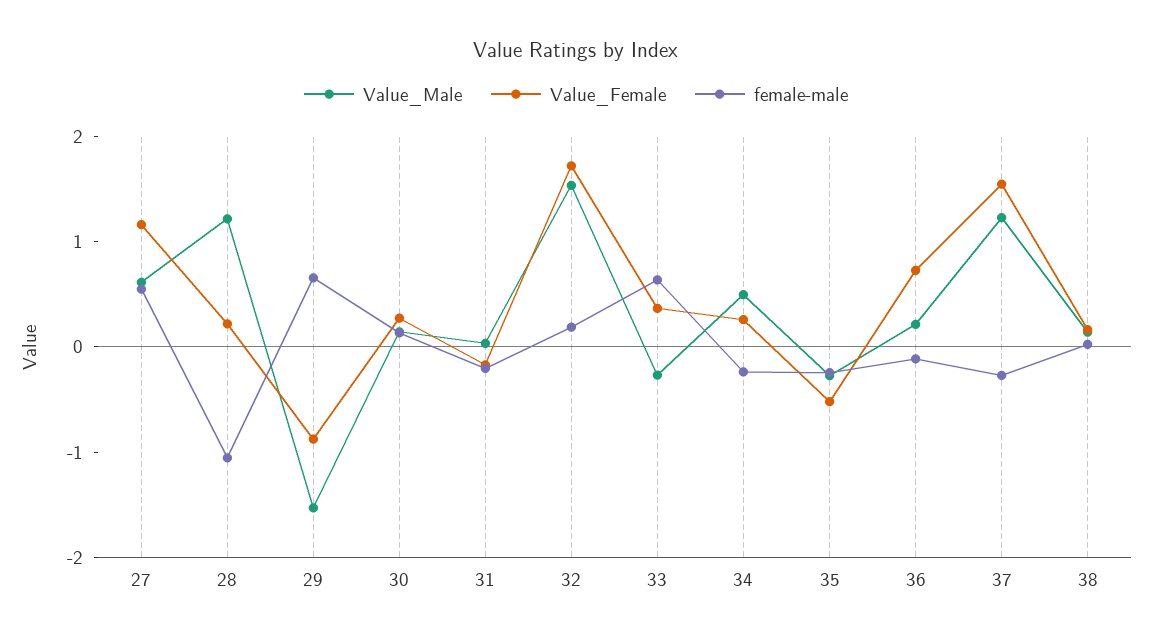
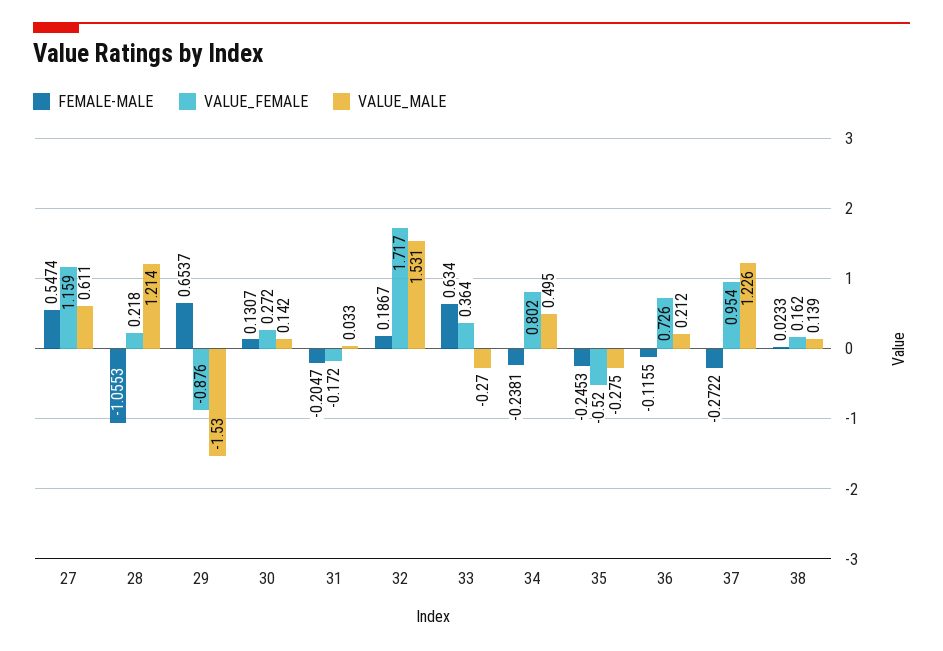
  {
    "Value_Male": {
      "27": 0.611,
      "28": 1.214,
      "29": -1.53,
      "30": 0.142,
      "31": 0.033,
      "32": 1.531,
      "33": -0.27,
      "34": 0.495,
      "35": -0.275,
      "36": 0.212,
      "37": 1.226,
      "38": 0.139
    },
    "Value_Female": {
      "27": 1.159,
      "28": 0.218,
      "29": -0.876,
      "30": 0.272,
      "31": -0.172,
      "32": 1.717,
      "33": 0.364,
-     "34": 0.2,
+     "34": 0.802,
      "35": -0.52,
      "36": 0.726,
-     "37": 1.6,
+     "37": 0.954,
      "38": 0.162
    },
    "female-male": {
      "27": 0.5474,
      "28": -1.0553,
      "29": 0.6537,
      "30": 0.1307,
      "31": -0.2047,
      "32": 0.1867,
      "33": 0.634,
      "34": -0.2381,
      "35": -0.2453,
      "36": -0.1155,
      "37": -0.2722,
      "38": 0.0233
    }
  }

